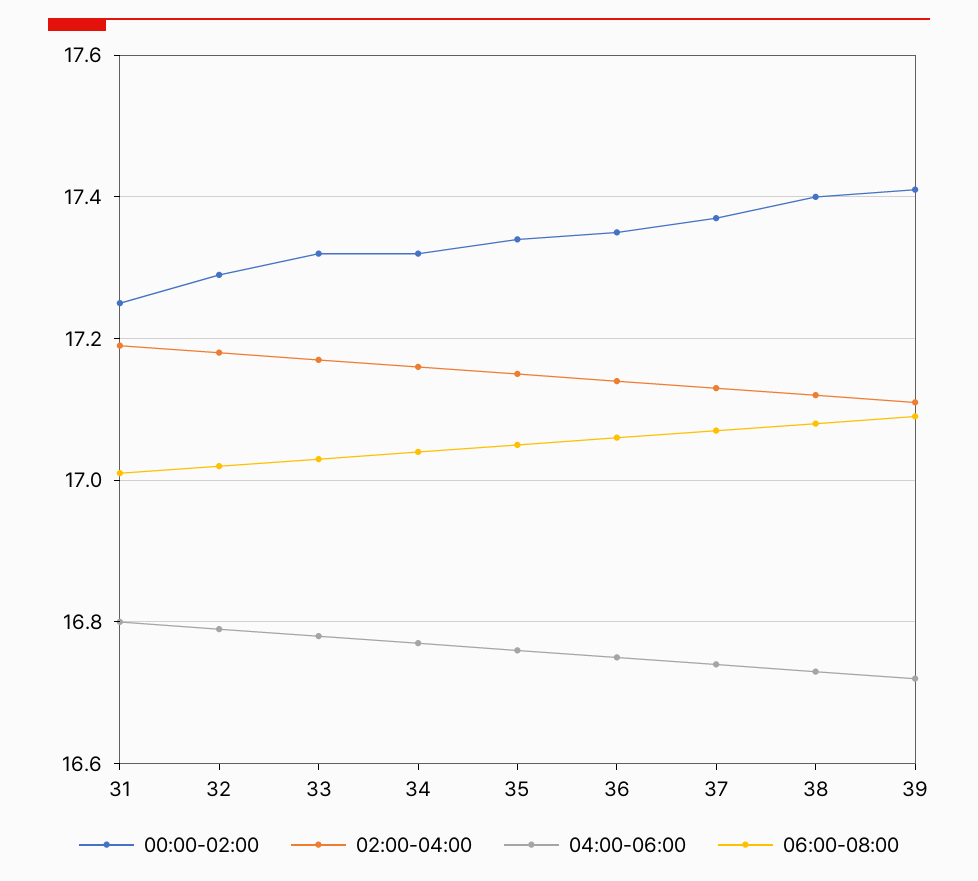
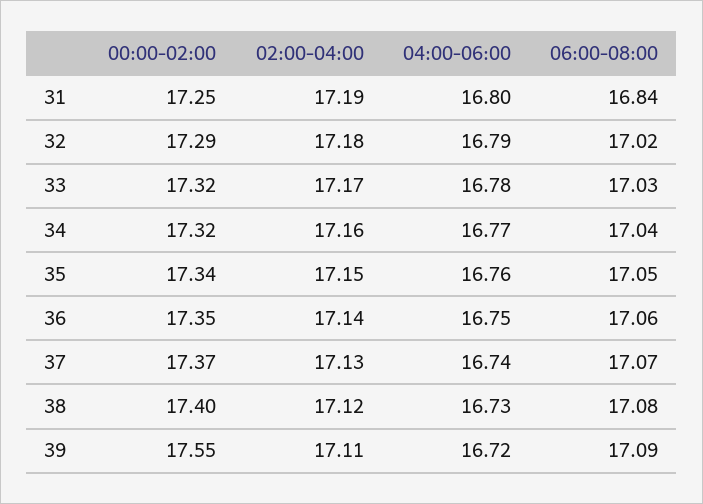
  {
    "00:00-02:00": {
      "31": 17.25,
      "32": 17.29,
      "33": 17.32,
      "34": 17.32,
      "35": 17.34,
      "36": 17.35,
      "37": 17.37,
      "38": 17.4,
-     "39": 17.4
+     "39": 17.55
    },
    "02:00-04:00": {
      "31": 17.19,
      "32": 17.18,
      "33": 17.17,
      "34": 17.16,
      "35": 17.15,
      "36": 17.14,
      "37": 17.13,
      "38": 17.12,
      "39": 17.11
    },
    "04:00-06:00": {
      "31": 16.8,
      "32": 16.79,
      "33": 16.78,
      "34": 16.77,
      "35": 16.76,
      "36": 16.75,
      "37": 16.74,
      "38": 16.73,
      "39": 16.72
    },
    "06:00-08:00": {
-     "31": 17,
+     "31": 16.84,
      "32": 17.02,
      "33": 17.03,
      "34": 17.04,
      "35": 17.05,
      "36": 17.06,
      "37": 17.07,
      "38": 17.08,
      "39": 17.09
    }
  }

